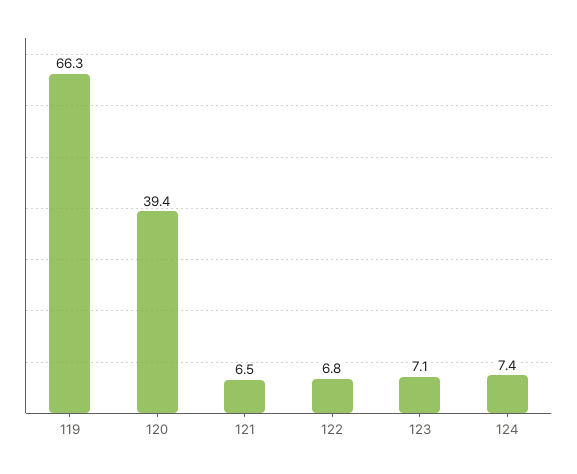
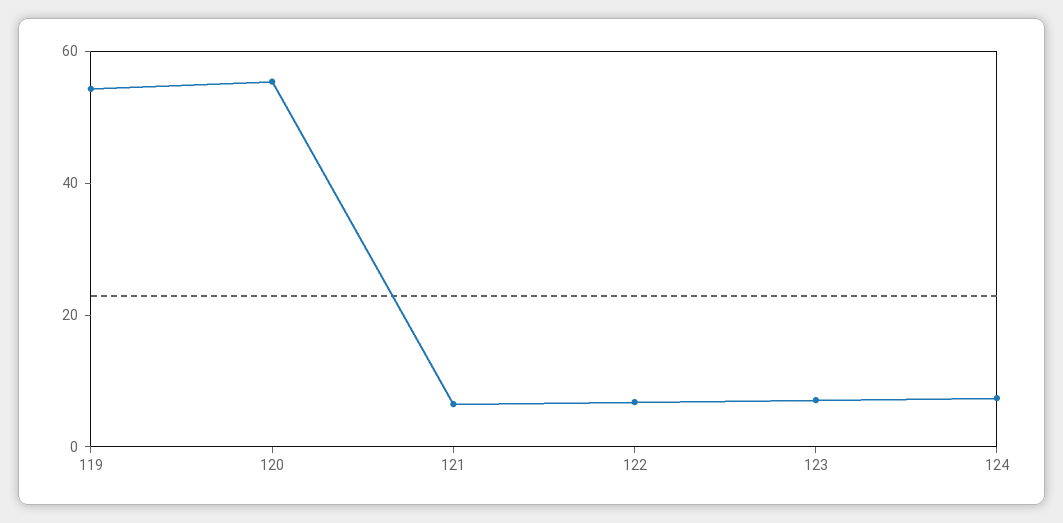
  {
-   "119": 66.3,
+   "119": 55,
-   "120": 39.4,
+   "120": 55,
    "121": 6.5,
    "122": 6.8,
    "123": 7.1,
    "124": 7.4
  }

